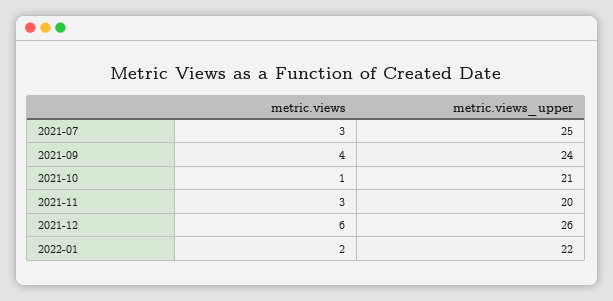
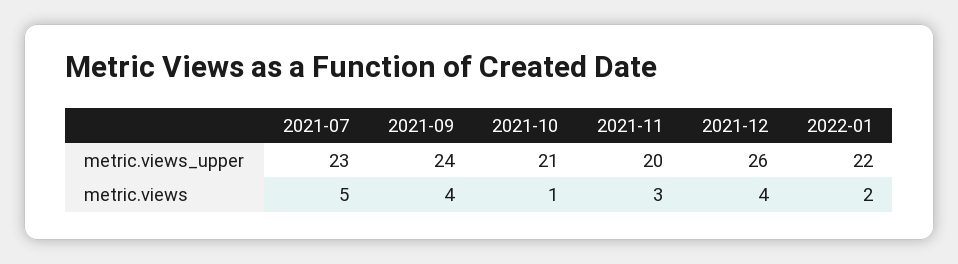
  {
    "metric.views": {
-     "2021-07": 3,
+     "2021-07": 5,
      "2021-09": 4,
      "2021-10": 1,
      "2021-11": 3,
-     "2021-12": 6,
+     "2021-12": 4,
      "2022-01": 2
    },
    "metric.views_upper": {
-     "2021-07": 25,
+     "2021-07": 23,
      "2021-09": 24,
      "2021-10": 21,
      "2021-11": 20,
      "2021-12": 26,
      "2022-01": 22
    }
  }

